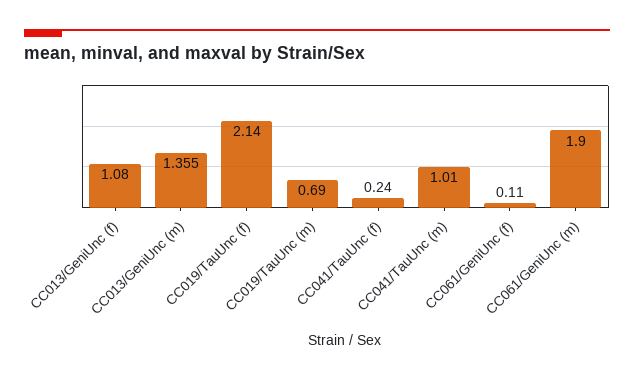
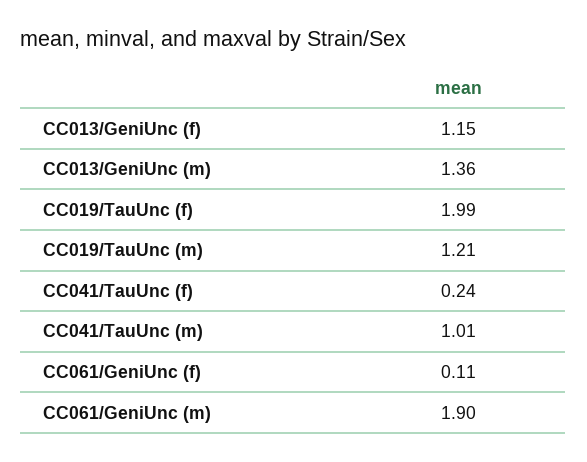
  {
-   "CC013/GeniUnc (f)": 1.08,
+   "CC013/GeniUnc (f)": 1.15,
    "CC013/GeniUnc (m)": 1.355,
-   "CC019/TauUnc (f)": 2.14,
+   "CC019/TauUnc (f)": 1.99,
-   "CC019/TauUnc (m)": 0.69,
+   "CC019/TauUnc (m)": 1.21,
    "CC041/TauUnc (f)": 0.24,
    "CC041/TauUnc (m)": 1.01,
    "CC061/GeniUnc (f)": 0.11,
    "CC061/GeniUnc (m)": 1.9
  }

